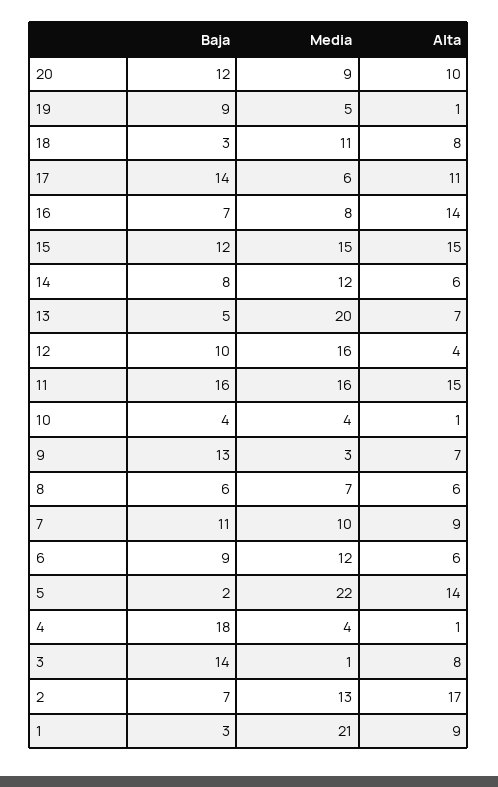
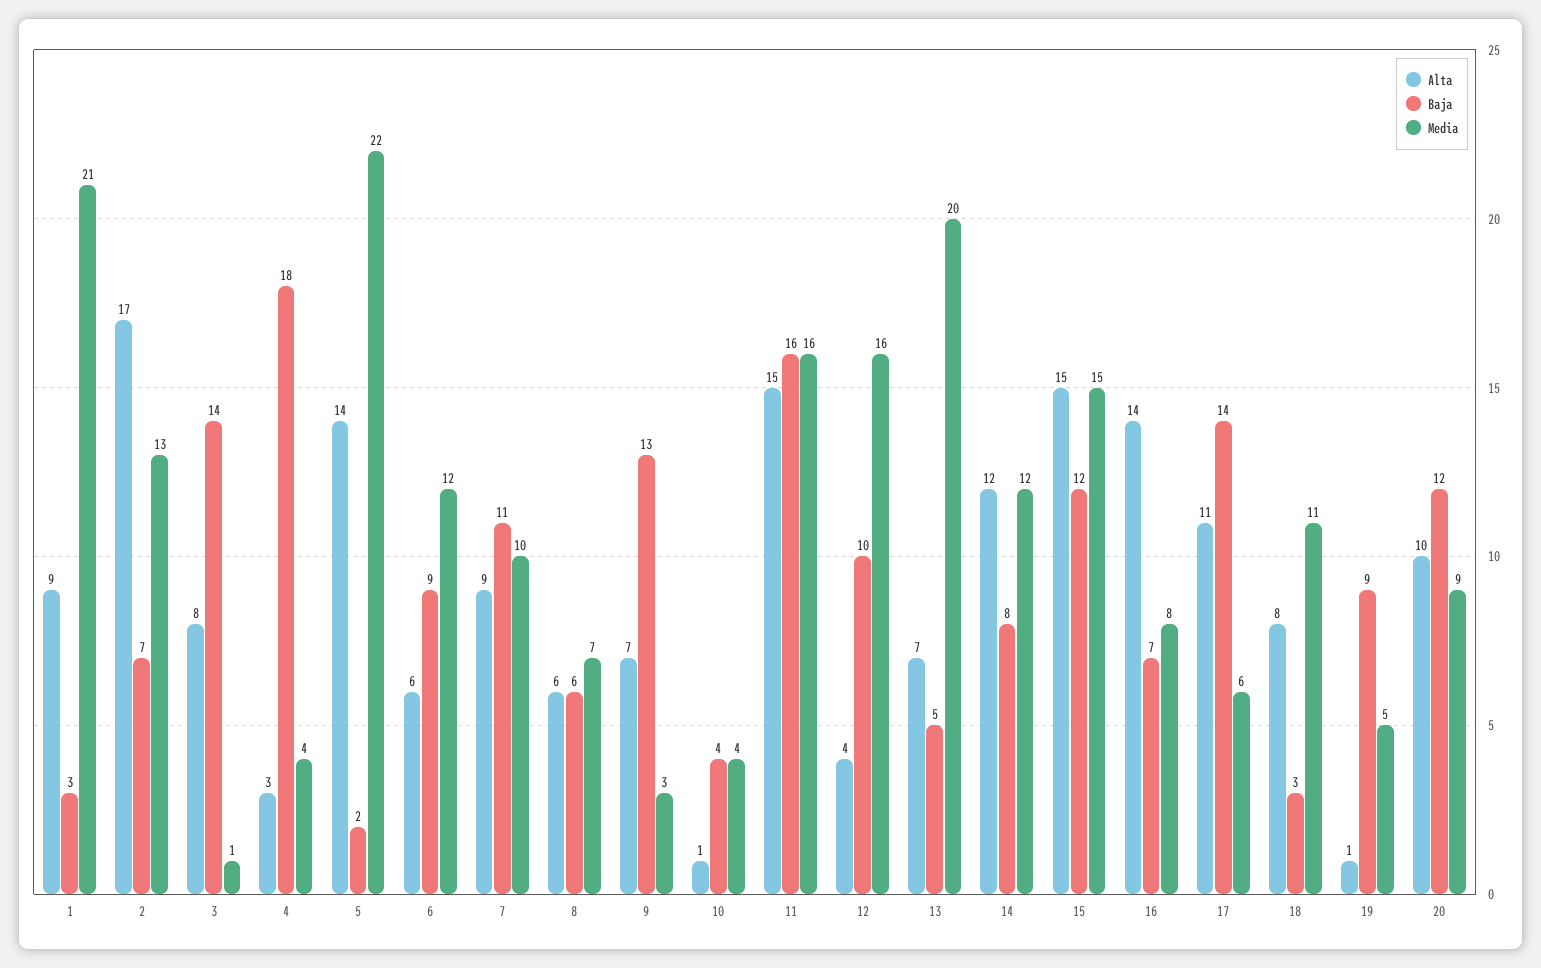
  {
    "Baja": {
      "20": 12,
      "19": 9,
      "18": 3,
      "17": 14,
      "16": 7,
      "15": 12,
      "14": 8,
      "13": 5,
      "12": 10,
      "11": 16,
      "10": 4,
      "9": 13,
      "8": 6,
      "7": 11,
      "6": 9,
      "5": 2,
      "4": 18,
      "3": 14,
      "2": 7,
      "1": 3
    },
    "Media": {
      "20": 9,
      "19": 5,
      "18": 11,
      "17": 6,
      "16": 8,
      "15": 15,
      "14": 12,
      "13": 20,
      "12": 16,
      "11": 16,
      "10": 4,
      "9": 3,
      "8": 7,
      "7": 10,
      "6": 12,
      "5": 22,
      "4": 4,
      "3": 1,
      "2": 13,
      "1": 21
    },
    "Alta": {
      "20": 10,
      "19": 1,
      "18": 8,
      "17": 11,
      "16": 14,
      "15": 15,
-     "14": 6,
+     "14": 12,
      "13": 7,
      "12": 4,
      "11": 15,
      "10": 1,
      "9": 7,
      "8": 6,
      "7": 9,
      "6": 6,
      "5": 14,
-     "4": 1,
+     "4": 3,
      "3": 8,
      "2": 17,
      "1": 9
    }
  }

